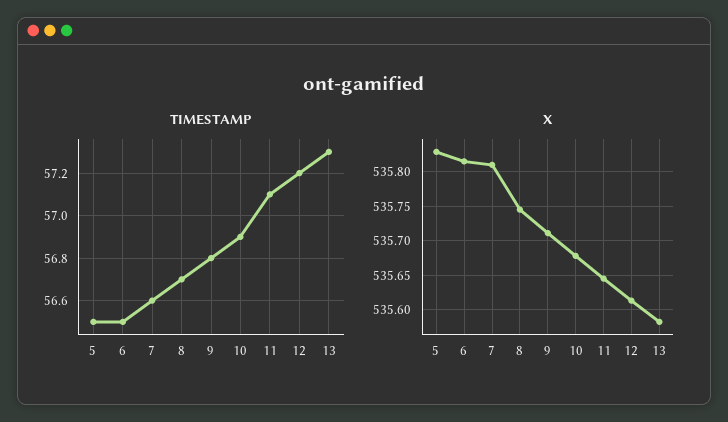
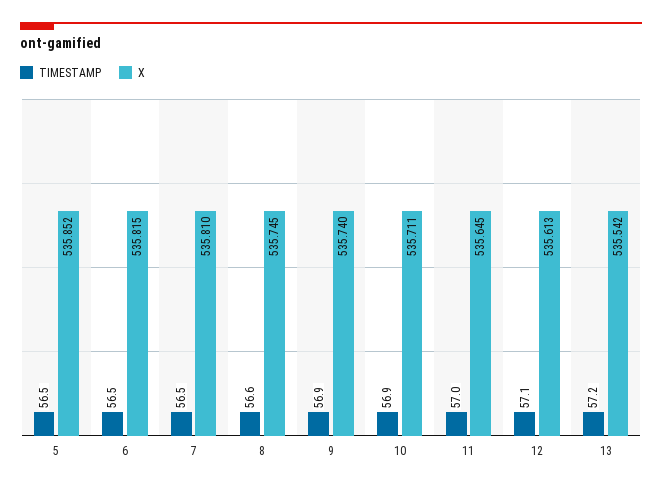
  {
    "TIMESTAMP": {
      "5": 56.5,
      "6": 56.5,
-     "7": 56.6,
+     "7": 56.5,
-     "8": 56.7,
+     "8": 56.6,
-     "9": 56.8,
+     "9": 56.9,
      "10": 56.9,
-     "11": 57.1,
+     "11": 57,
-     "12": 57.2,
+     "12": 57.1,
-     "13": 57.3
+     "13": 57.2
    },
    "X": {
-     "5": 535.83,
+     "5": 535.852,
      "6": 535.815,
      "7": 535.81,
      "8": 535.745,
-     "9": 535.71,
+     "9": 535.74,
-     "10": 535.68,
+     "10": 535.711,
      "11": 535.645,
      "12": 535.613,
-     "13": 535.58
+     "13": 535.542
    }
  }

